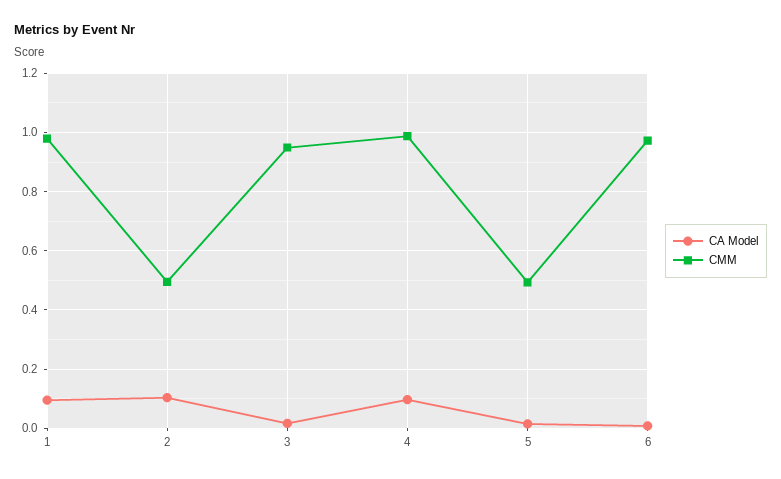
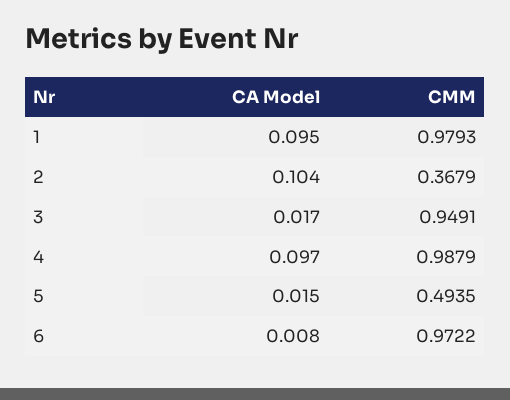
  {
    "CA Model": {
      "1": 0.095,
      "2": 0.104,
      "3": 0.017,
      "4": 0.097,
      "5": 0.015,
      "6": 0.008
    },
    "CMM": {
      "1": 0.9793,
-     "2": 0.5,
+     "2": 0.3679,
      "3": 0.9491,
      "4": 0.9879,
      "5": 0.4935,
      "6": 0.9722
    }
  }

